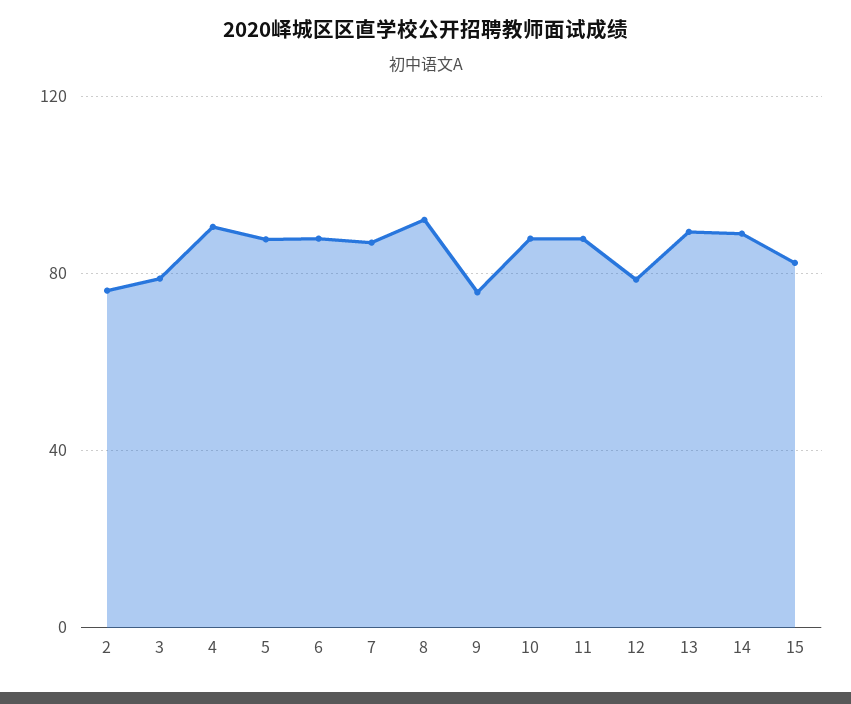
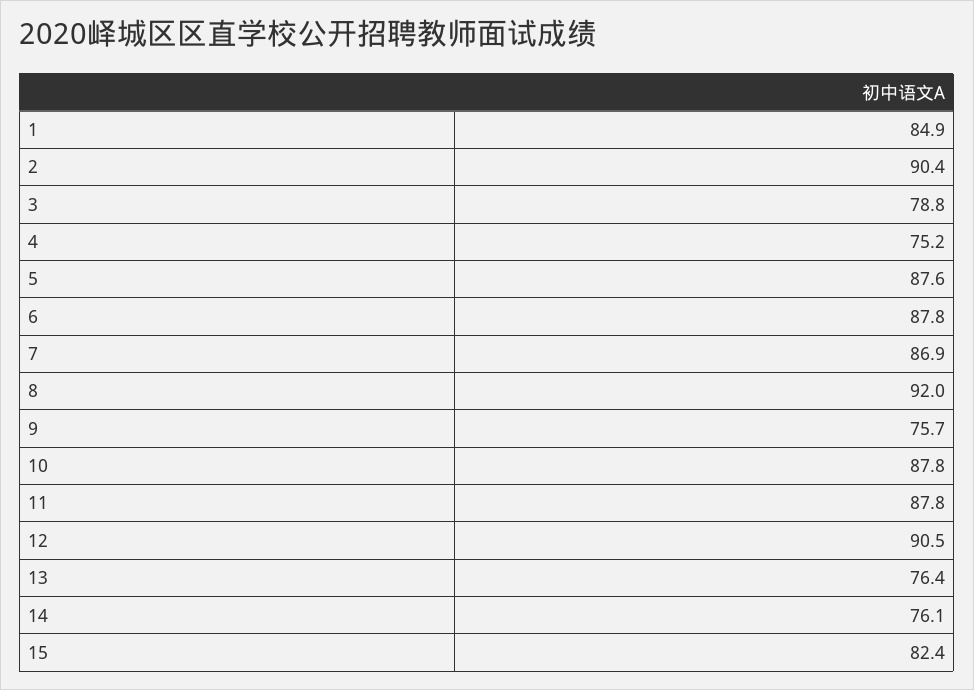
  {
-   "2": 75,
+   "2": 90.4,
    "3": 78.8,
-   "4": 90,
+   "4": 75.2,
    "5": 87.6,
    "6": 87.8,
    "7": 86.9,
    "8": 92,
    "9": 75.7,
    "10": 87.8,
    "11": 87.8,
-   "12": 80,
+   "12": 90.5,
-   "13": 90,
+   "13": 76.4,
-   "14": 90,
+   "14": 76.1,
-   "15": 82.4
+   "15": 82.4,
+   "1": 84.9
  }

